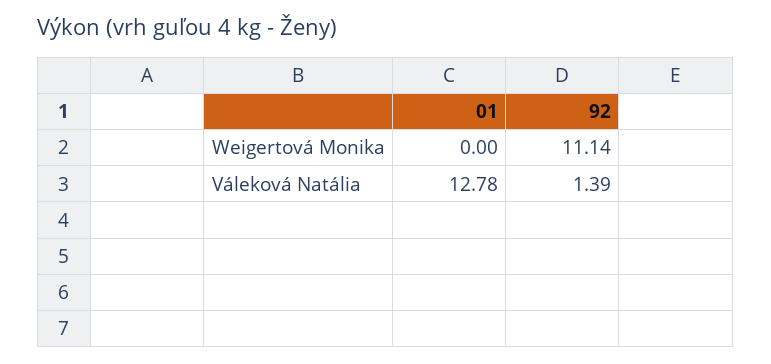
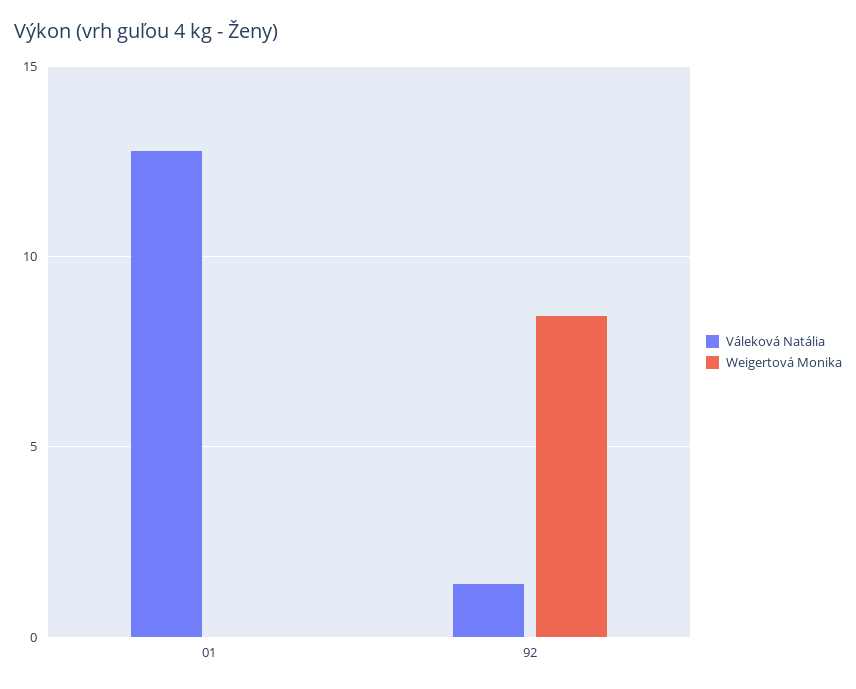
  {
    "Weigertová Monika": {
      "01": 0,
-     "92": 11.14
+     "92": 8.5
    },
    "Váleková Natália": {
      "01": 12.78,
      "92": 1.39
    }
  }

